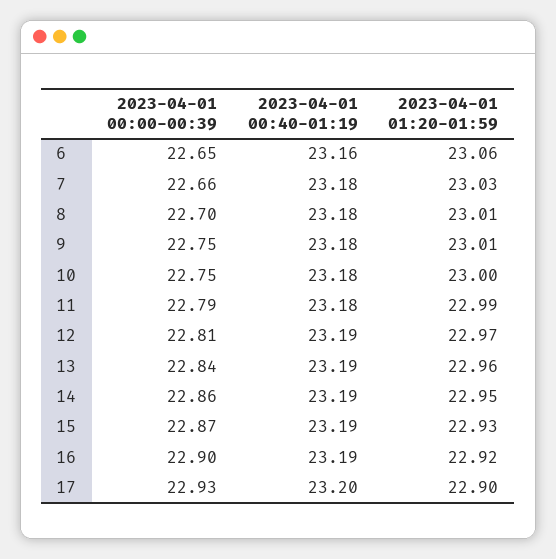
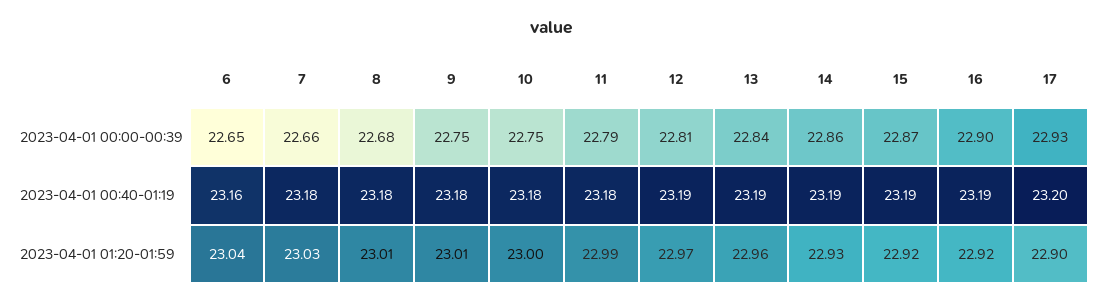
  {
    "2023-04-01 00:00-00:39": {
      "6": 22.65,
      "7": 22.66,
-     "8": 22.7,
+     "8": 22.68,
      "9": 22.75,
      "10": 22.75,
      "11": 22.79,
      "12": 22.81,
      "13": 22.84,
      "14": 22.86,
      "15": 22.87,
      "16": 22.9,
      "17": 22.93
    },
    "2023-04-01 00:40-01:19": {
      "6": 23.16,
      "7": 23.18,
      "8": 23.18,
      "9": 23.18,
      "10": 23.18,
      "11": 23.18,
      "12": 23.19,
      "13": 23.19,
      "14": 23.19,
      "15": 23.19,
      "16": 23.19,
      "17": 23.2
    },
    "2023-04-01 01:20-01:59": {
-     "6": 23.06,
+     "6": 23.04,
      "7": 23.03,
      "8": 23.01,
      "9": 23.01,
      "10": 23,
      "11": 22.99,
      "12": 22.97,
      "13": 22.96,
-     "14": 22.95,
+     "14": 22.93,
-     "15": 22.93,
+     "15": 22.92,
      "16": 22.92,
      "17": 22.9
    }
  }

